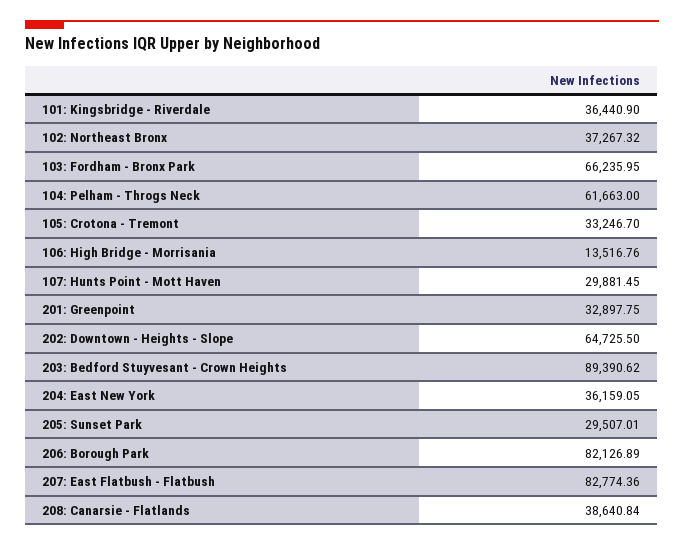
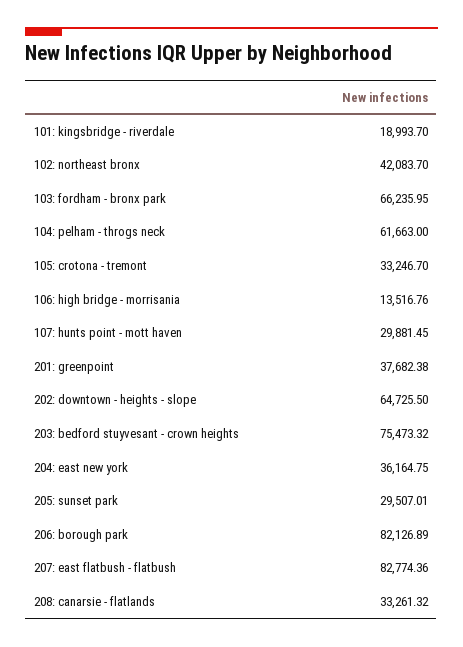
  {
-   "101: Kingsbridge - Riverdale": 36440.9,
+   "101: Kingsbridge - Riverdale": 18993.7,
-   "102: Northeast Bronx": 37267.32,
+   "102: Northeast Bronx": 42083.7,
    "103: Fordham - Bronx Park": 66235.95,
    "104: Pelham - Throgs Neck": 61663,
    "105: Crotona - Tremont": 33246.7,
    "106: High Bridge - Morrisania": 13516.76,
    "107: Hunts Point - Mott Haven": 29881.45,
-   "201: Greenpoint": 32897.75,
+   "201: Greenpoint": 37682.38,
    "202: Downtown - Heights - Slope": 64725.5,
-   "203: Bedford Stuyvesant - Crown Heights": 89390.62,
+   "203: Bedford Stuyvesant - Crown Heights": 75473.32,
-   "204: East New York": 36159.05,
+   "204: East New York": 36164.75,
    "205: Sunset Park": 29507.01,
    "206: Borough Park": 82126.89,
    "207: East Flatbush - Flatbush": 82774.36,
-   "208: Canarsie - Flatlands": 38640.84
+   "208: Canarsie - Flatlands": 33261.32
  }

